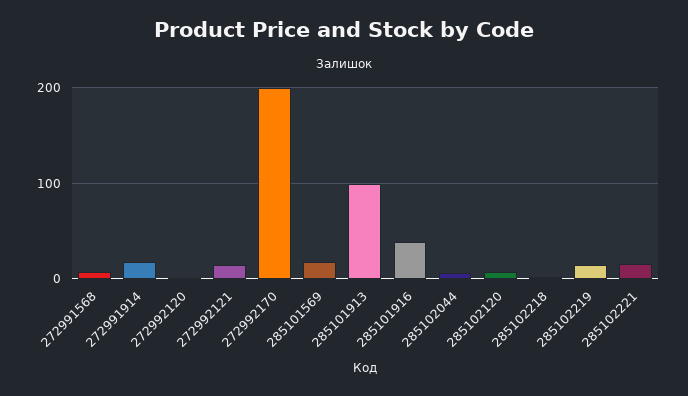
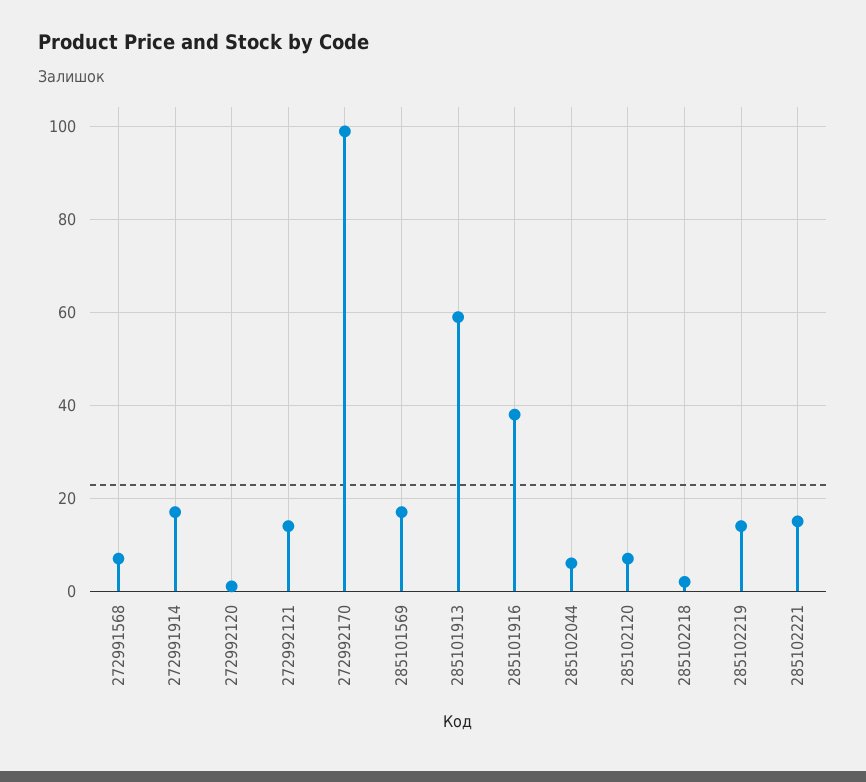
  {
    "272991568": 5,
    "272991914": 15,
    "272992120": 0,
    "272992121": 15,
-   "272992170": 200,
+   "272992170": 100,
    "285101569": 15,
-   "285101913": 100,
+   "285101913": 60,
    "285101916": 40,
    "285102044": 5,
    "285102120": 5,
    "285102218": 0,
    "285102219": 15,
    "285102221": 15
  }

